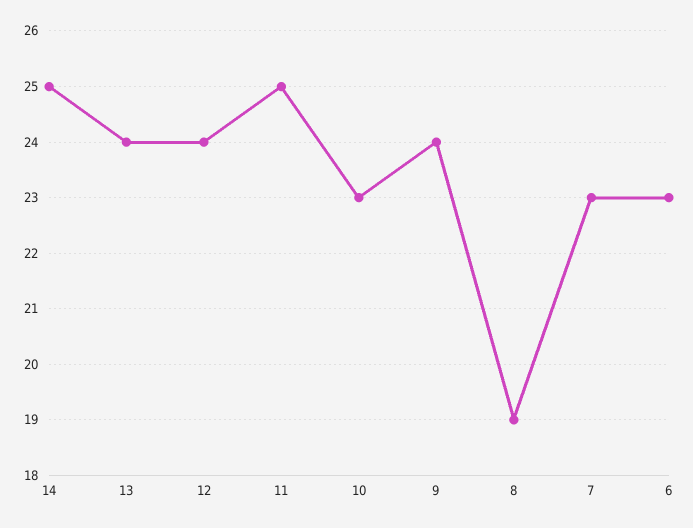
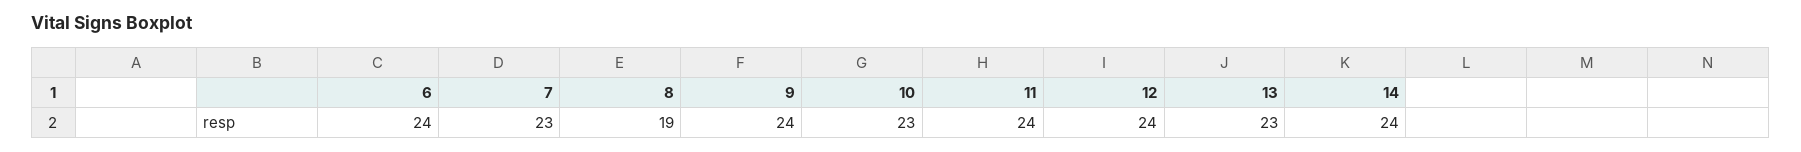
  {
-   "14": 25,
+   "14": 24,
-   "13": 24,
+   "13": 23,
    "12": 24,
-   "11": 25,
+   "11": 24,
    "10": 23,
    "9": 24,
    "8": 19,
    "7": 23,
-   "6": 23
+   "6": 24
  }

